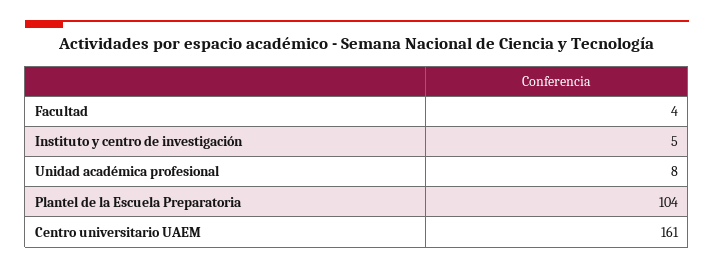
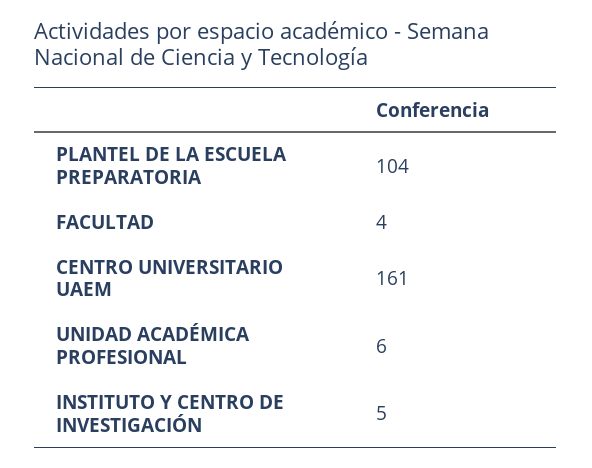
  {
    "Facultad": 4,
    "Instituto y centro de investigación": 5,
-   "Unidad académica profesional": 8,
+   "Unidad académica profesional": 6,
    "Plantel de la Escuela Preparatoria": 104,
    "Centro universitario UAEM": 161
  }

